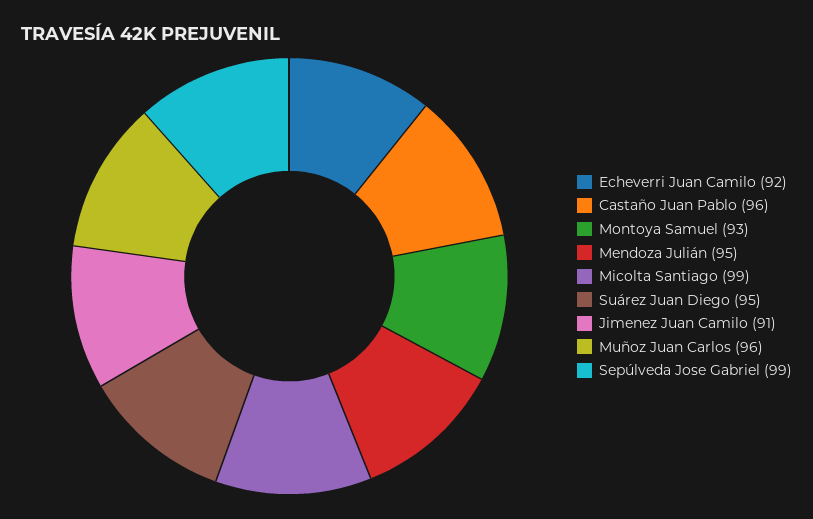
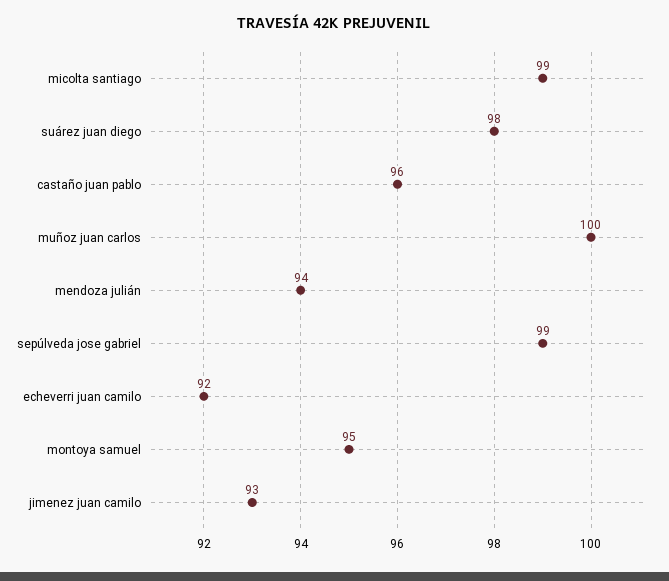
  {
    "Echeverri Juan Camilo": 92,
    "Castaño Juan Pablo": 96,
-   "Montoya Samuel": 93,
+   "Montoya Samuel": 95,
-   "Mendoza Julián": 95,
+   "Mendoza Julián": 94,
    "Micolta Santiago": 99,
-   "Suárez Juan Diego": 95,
+   "Suárez Juan Diego": 98,
-   "Jimenez Juan Camilo": 91,
+   "Jimenez Juan Camilo": 93,
-   "Muñoz Juan Carlos": 96,
+   "Muñoz Juan Carlos": 100,
    "Sepúlveda Jose Gabriel": 99
  }

